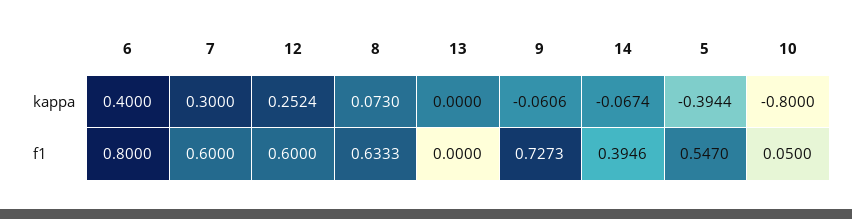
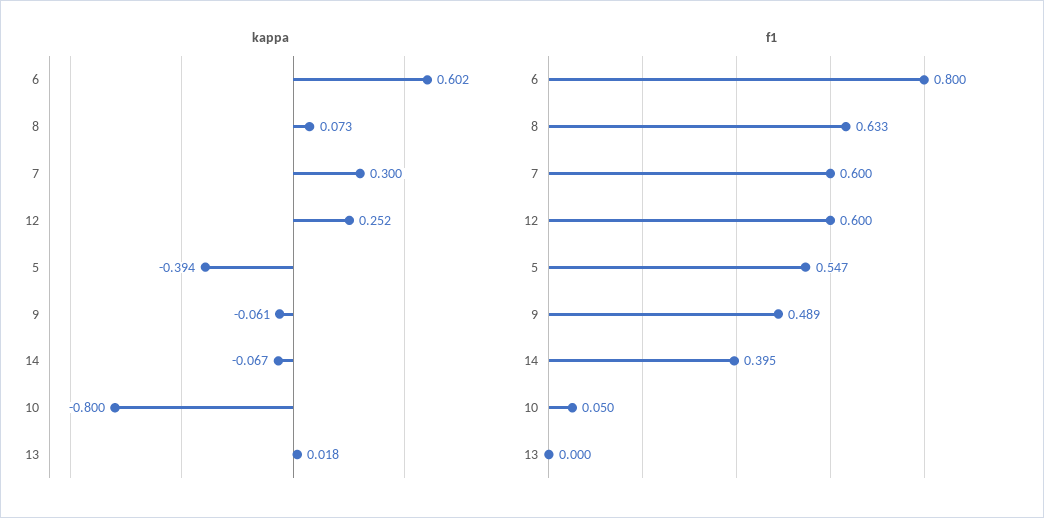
  {
    "kappa": {
-     "6": 0.4,
+     "6": 0.602,
      "7": 0.3,
      "12": 0.2524,
      "8": 0.073,
-     "13": 0,
+     "13": 0.018,
      "9": -0.0606,
      "14": -0.0674,
      "5": -0.3944,
      "10": -0.8
    },
    "f1": {
      "6": 0.8,
      "7": 0.6,
      "12": 0.6,
      "8": 0.6333,
      "13": 0,
-     "9": 0.7273,
+     "9": 0.489,
      "14": 0.3946,
      "5": 0.547,
      "10": 0.05
    }
  }

